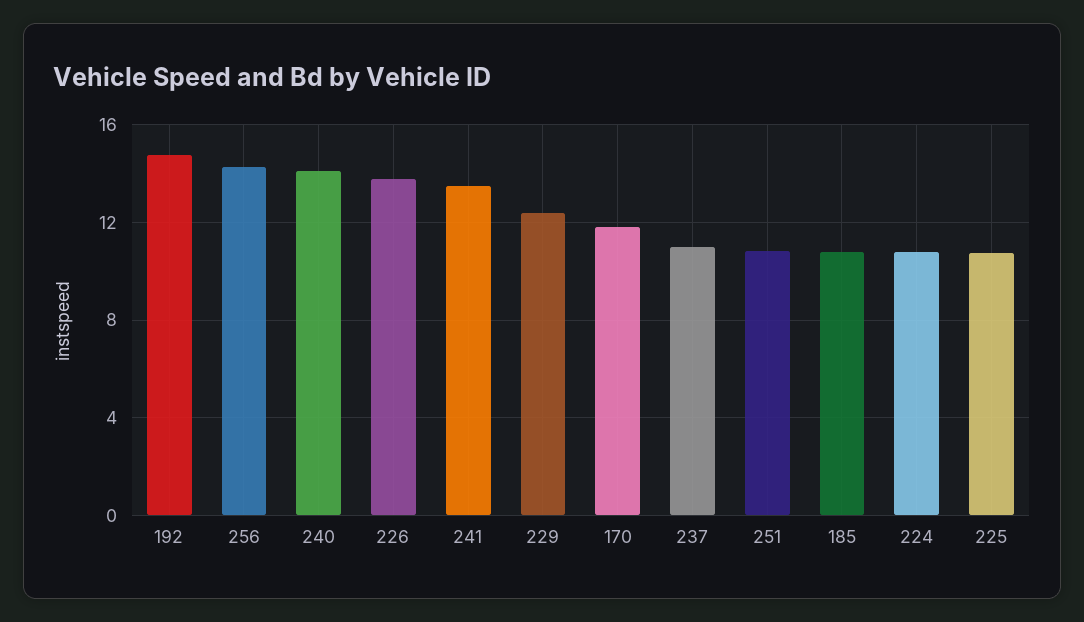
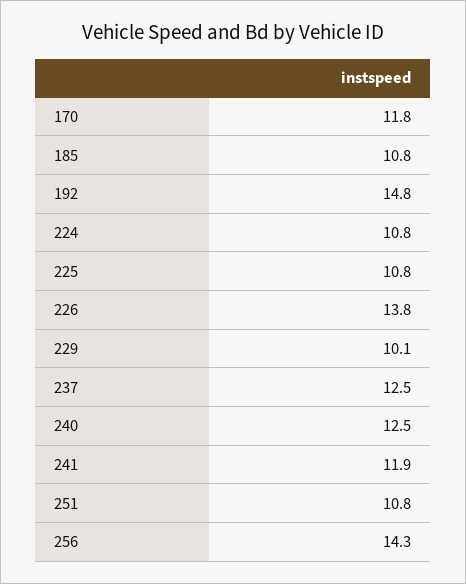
  {
    "192": 14.8,
    "256": 14.3,
-   "240": 14,
+   "240": 12.5,
    "226": 13.8,
-   "241": 13.5,
+   "241": 11.9,
-   "229": 12.5,
+   "229": 10.1,
    "170": 11.8,
-   "237": 11,
+   "237": 12.5,
    "251": 10.8,
    "185": 10.8,
    "224": 10.8,
    "225": 10.8
  }

